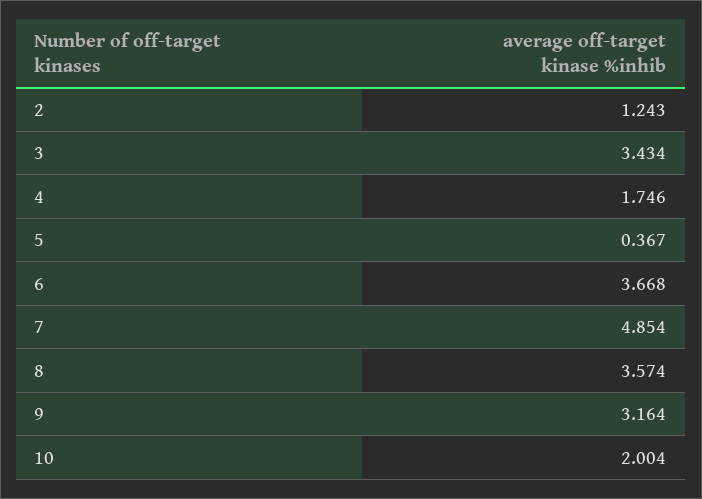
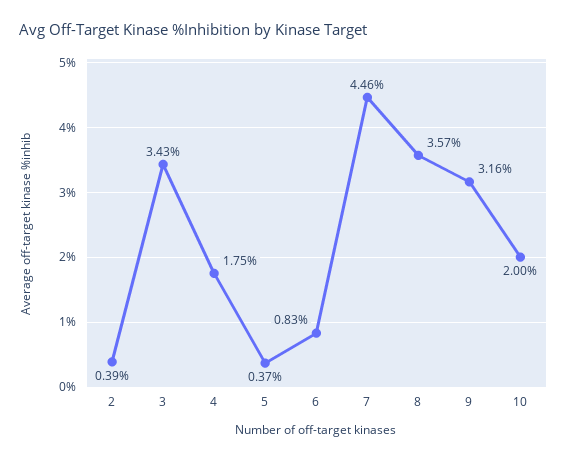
  {
-   "2": 1.243,
+   "2": 0.39,
    "3": 3.434,
    "4": 1.746,
    "5": 0.367,
-   "6": 3.668,
+   "6": 0.83,
-   "7": 4.854,
+   "7": 4.46,
    "8": 3.574,
    "9": 3.164,
    "10": 2.004
  }

